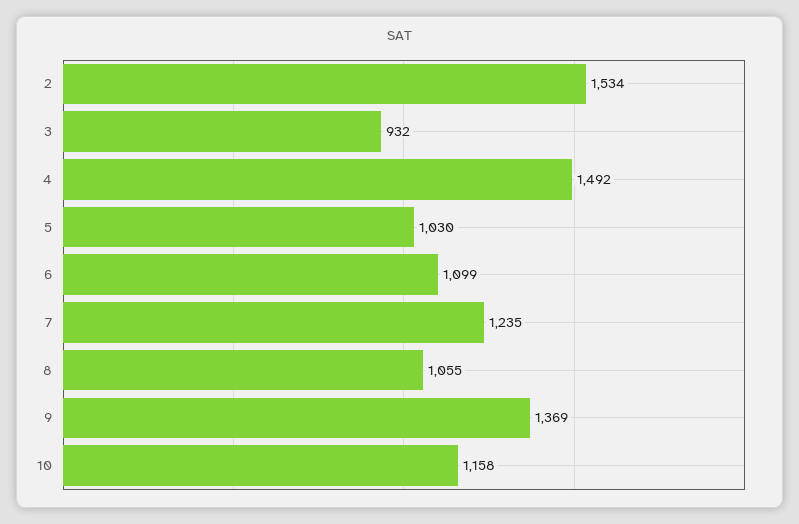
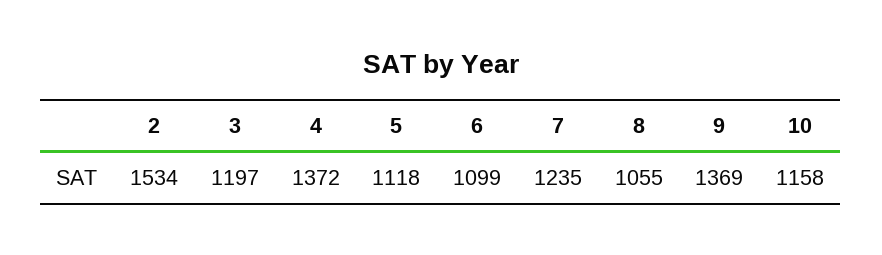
  {
    "2": 1534,
-   "3": 932,
+   "3": 1197,
-   "4": 1492,
+   "4": 1372,
-   "5": 1030,
+   "5": 1118,
    "6": 1099,
    "7": 1235,
    "8": 1055,
    "9": 1369,
    "10": 1158
  }

